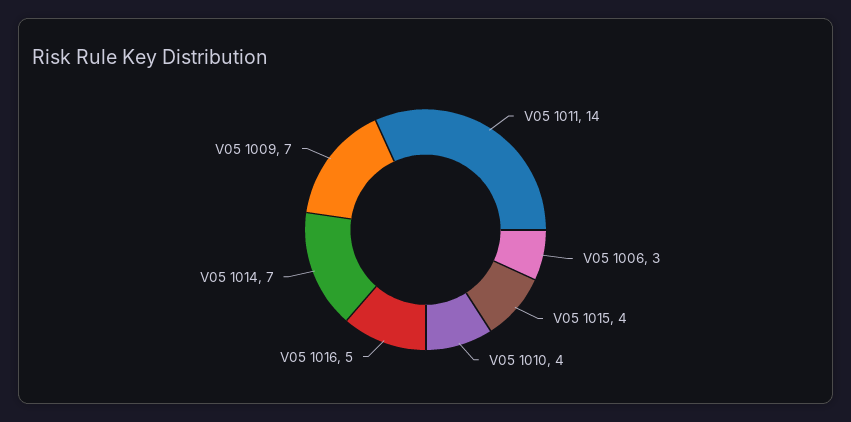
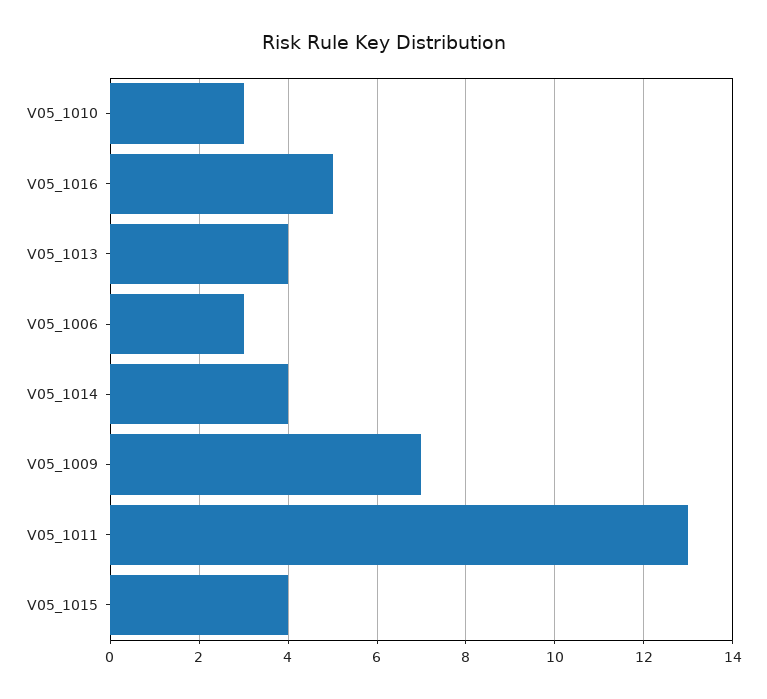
  {
-   "V05 1011": 14,
+   "V05 1011": 13,
    "V05 1006": 3,
    "V05 1015": 4,
-   "V05 1010": 4,
+   "V05 1010": 3,
    "V05 1016": 5,
-   "V05 1014": 7,
+   "V05 1014": 4,
-   "V05 1009": 7
+   "V05 1009": 7,
+   "V05_1013": 4
  }

